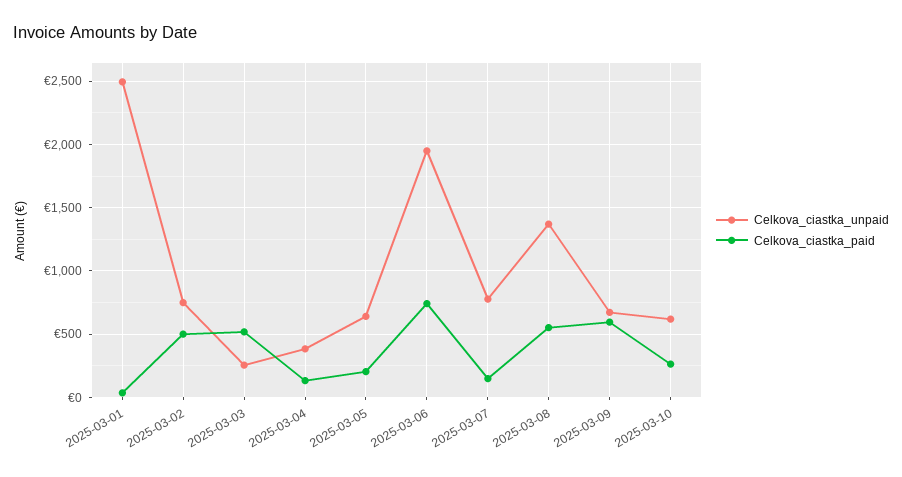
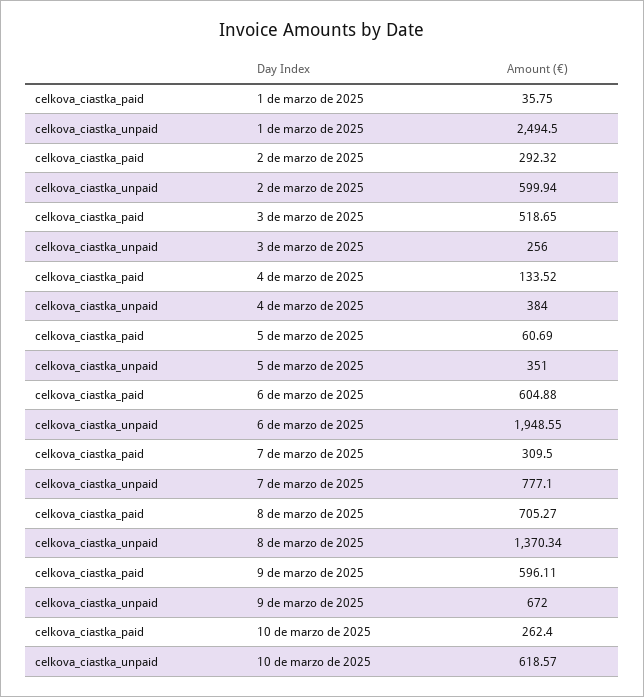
  {
    "Celkova_ciastka_unpaid": {
      "2025-03-01": 2494.5,
-     "2025-03-02": 750,
+     "2025-03-02": 599.94,
      "2025-03-03": 256,
      "2025-03-04": 384,
-     "2025-03-05": 650,
+     "2025-03-05": 351,
      "2025-03-06": 1948.55,
      "2025-03-07": 777.1,
      "2025-03-08": 1370.34,
      "2025-03-09": 672,
      "2025-03-10": 618.57
    },
    "Celkova_ciastka_paid": {
      "2025-03-01": 35.75,
-     "2025-03-02": 500,
+     "2025-03-02": 292.32,
      "2025-03-03": 518.65,
      "2025-03-04": 133.52,
-     "2025-03-05": 200,
+     "2025-03-05": 60.69,
-     "2025-03-06": 750,
+     "2025-03-06": 604.88,
-     "2025-03-07": 150,
+     "2025-03-07": 309.5,
-     "2025-03-08": 550,
+     "2025-03-08": 705.27,
      "2025-03-09": 596.11,
      "2025-03-10": 262.4
    }
  }

